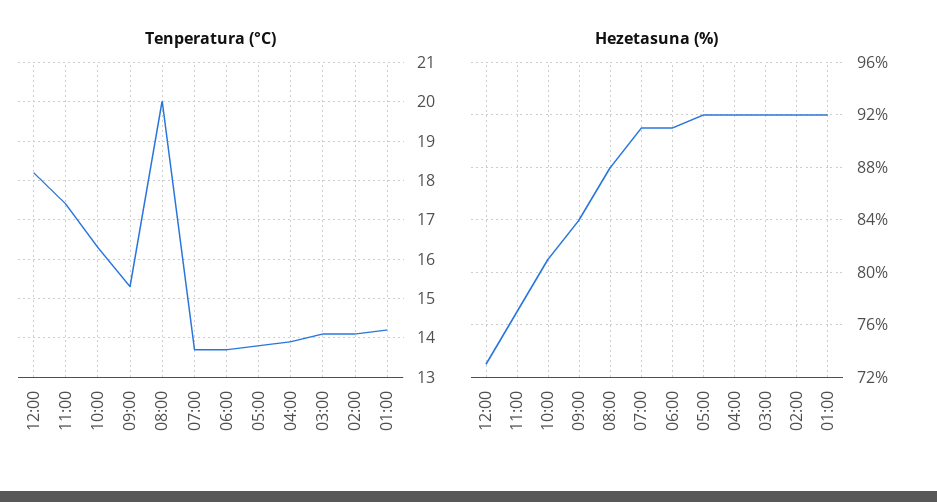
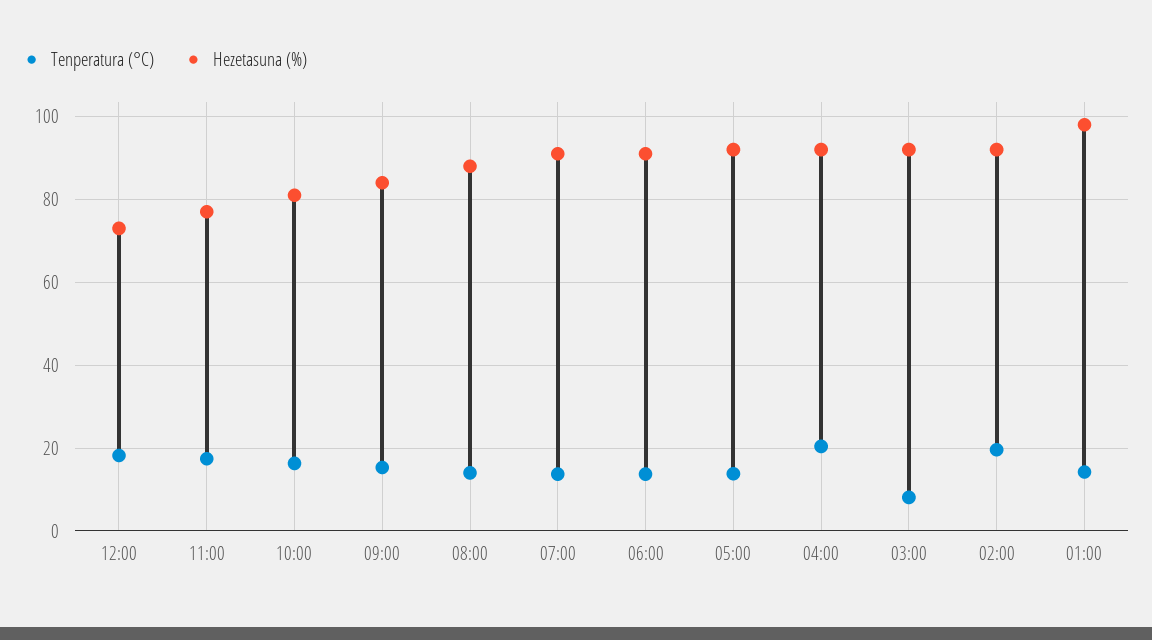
  {
    "Tenperatura (°C)": {
      "12:00": 18,
      "11:00": 17.5,
      "10:00": 16.5,
      "09:00": 15.5,
-     "08:00": 20,
+     "08:00": 14,
      "07:00": 13.5,
      "06:00": 13.5,
      "05:00": 14,
-     "04:00": 14,
+     "04:00": 20,
-     "03:00": 14,
+     "03:00": 8,
-     "02:00": 14,
+     "02:00": 20,
      "01:00": 14
    },
    "Hezetasuna (%)": {
      "12:00": 73,
      "11:00": 77,
      "10:00": 81,
      "09:00": 84,
      "08:00": 88,
      "07:00": 91,
      "06:00": 91,
      "05:00": 92,
      "04:00": 92,
      "03:00": 92,
      "02:00": 92,
-     "01:00": 92
+     "01:00": 98
    }
  }

